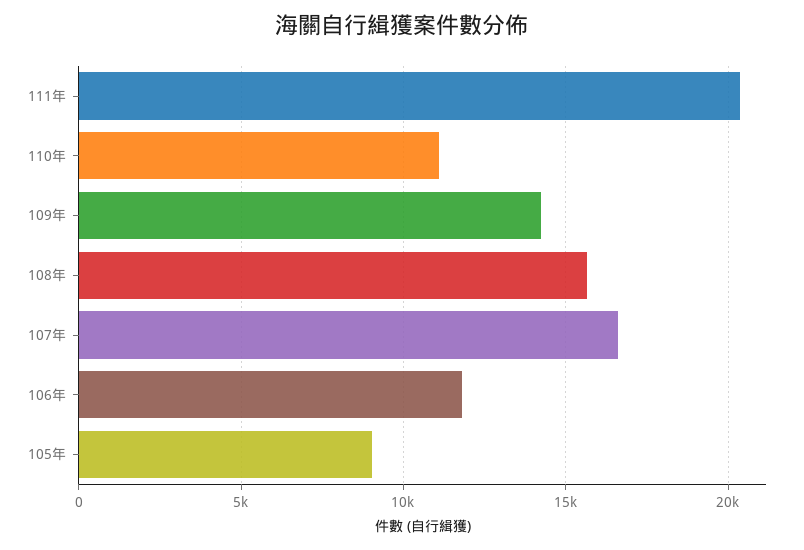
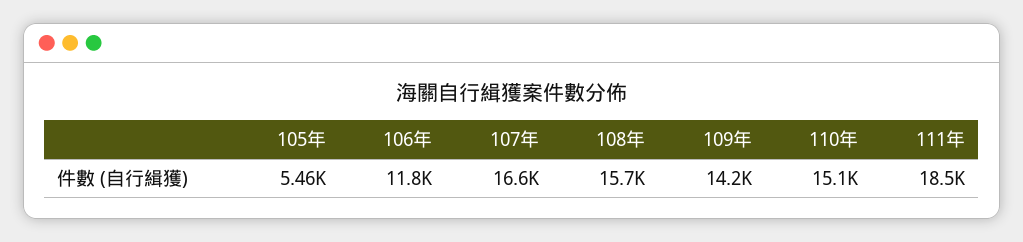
  {
-   "111年": 20500,
+   "111年": 18500,
-   "110年": 11000,
+   "110年": 15100,
    "109年": 14200,
    "108年": 15700,
    "107年": 16600,
    "106年": 11800,
-   "105年": 9000
+   "105年": 5460
  }

